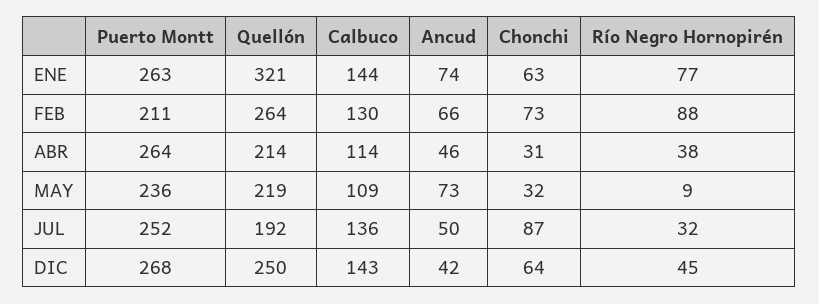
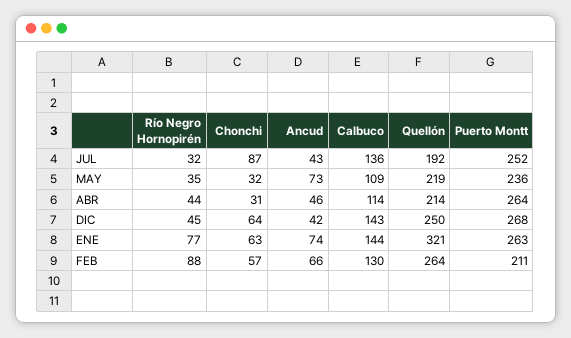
  {
    "Puerto Montt": {
      "ENE": 263,
      "FEB": 211,
      "ABR": 264,
      "MAY": 236,
      "JUL": 252,
      "DIC": 268
    },
    "Quellón": {
      "ENE": 321,
      "FEB": 264,
      "ABR": 214,
      "MAY": 219,
      "JUL": 192,
      "DIC": 250
    },
    "Calbuco": {
      "ENE": 144,
      "FEB": 130,
      "ABR": 114,
      "MAY": 109,
      "JUL": 136,
      "DIC": 143
    },
    "Ancud": {
      "ENE": 74,
      "FEB": 66,
      "ABR": 46,
      "MAY": 73,
-     "JUL": 50,
+     "JUL": 43,
      "DIC": 42
    },
    "Chonchi": {
      "ENE": 63,
-     "FEB": 73,
+     "FEB": 57,
      "ABR": 31,
      "MAY": 32,
      "JUL": 87,
      "DIC": 64
    },
    "Río Negro Hornopirén": {
      "ENE": 77,
      "FEB": 88,
-     "ABR": 38,
+     "ABR": 44,
-     "MAY": 9,
+     "MAY": 35,
      "JUL": 32,
      "DIC": 45
    }
  }

